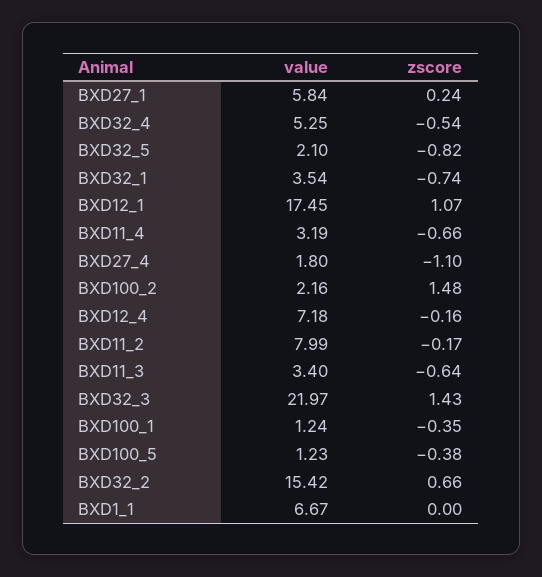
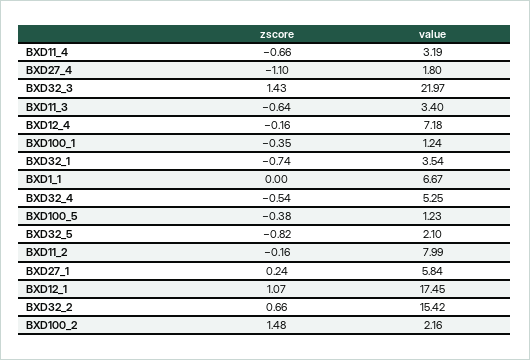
  {
    "value": {
      "BXD27_1": 5.84,
      "BXD32_4": 5.25,
      "BXD32_5": 2.1,
      "BXD32_1": 3.54,
      "BXD12_1": 17.45,
      "BXD11_4": 3.19,
      "BXD27_4": 1.8,
      "BXD100_2": 2.16,
      "BXD12_4": 7.18,
      "BXD11_2": 7.99,
      "BXD11_3": 3.4,
      "BXD32_3": 21.97,
      "BXD100_1": 1.24,
      "BXD100_5": 1.23,
      "BXD32_2": 15.42,
      "BXD1_1": 6.67
    },
    "zscore": {
      "BXD27_1": 0.24,
      "BXD32_4": -0.54,
      "BXD32_5": -0.82,
      "BXD32_1": -0.74,
      "BXD12_1": 1.07,
      "BXD11_4": -0.66,
      "BXD27_4": -1.1,
      "BXD100_2": 1.48,
      "BXD12_4": -0.16,
-     "BXD11_2": -0.17,
+     "BXD11_2": -0.16,
      "BXD11_3": -0.64,
      "BXD32_3": 1.43,
      "BXD100_1": -0.35,
      "BXD100_5": -0.38,
      "BXD32_2": 0.66,
      "BXD1_1": 0
    }
  }

